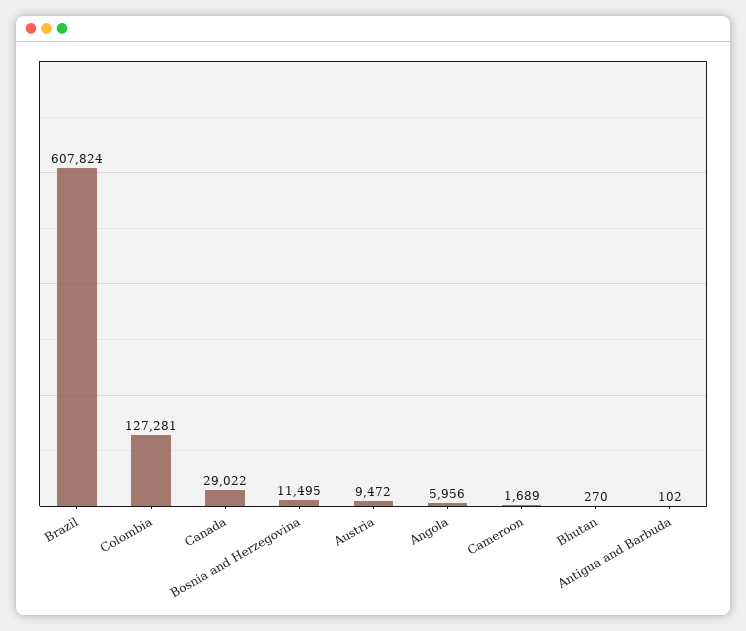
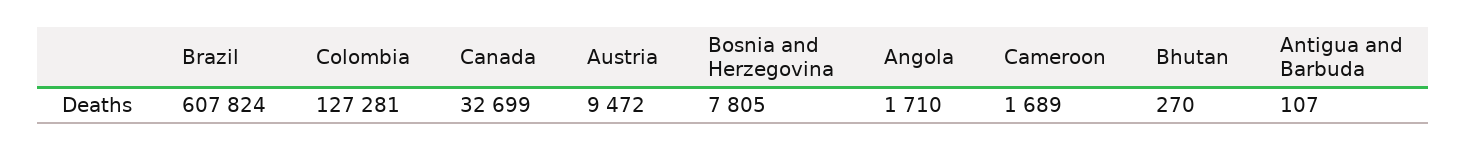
  {
    "Brazil": 607824,
    "Colombia": 127281,
-   "Canada": 29022,
+   "Canada": 32699,
-   "Bosnia and Herzegovina": 11495,
+   "Bosnia and Herzegovina": 7805,
    "Austria": 9472,
-   "Angola": 5956,
+   "Angola": 1710,
    "Cameroon": 1689,
    "Bhutan": 270,
-   "Antigua and Barbuda": 102
+   "Antigua and Barbuda": 107
  }

